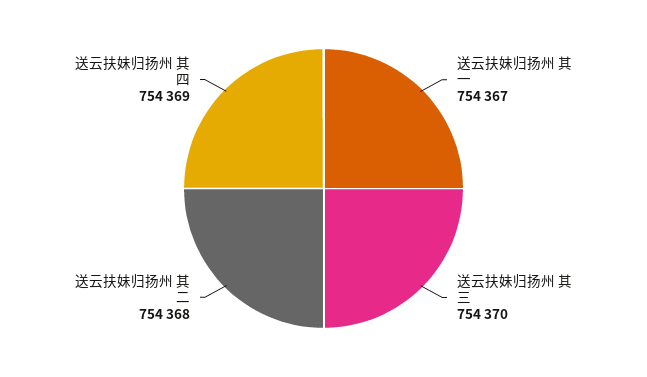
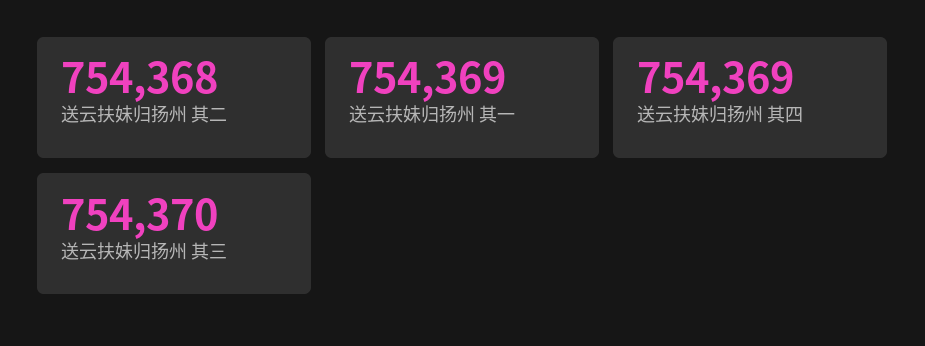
  {
-   "送云扶妹归扬州 其一": 754367,
+   "送云扶妹归扬州 其一": 754369,
    "送云扶妹归扬州 其三": 754370,
    "送云扶妹归扬州 其二": 754368,
    "送云扶妹归扬州 其四": 754369
  }

